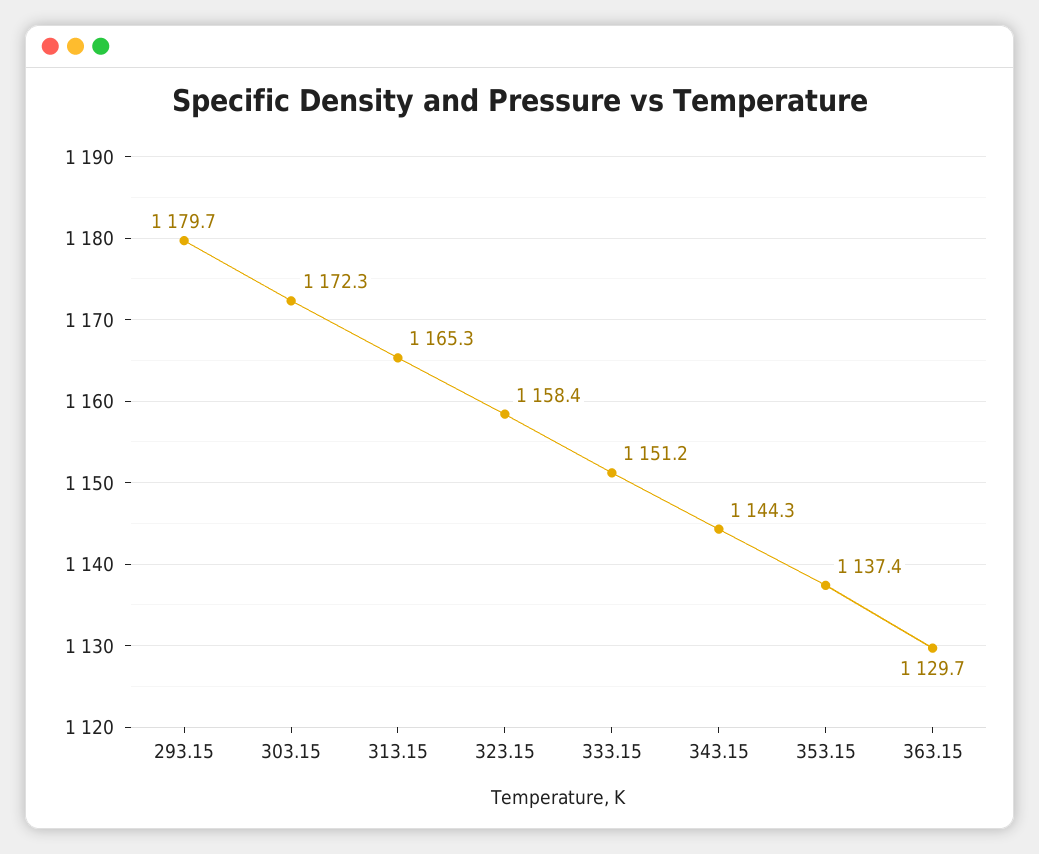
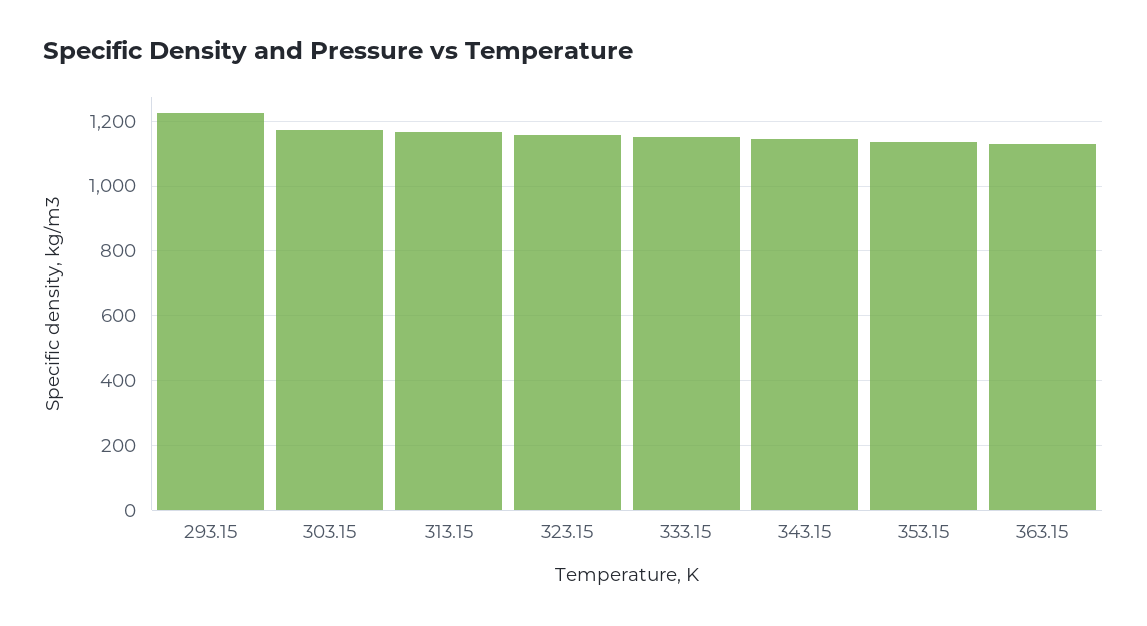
  {
-   "293.15": 1179.7,
+   "293.15": 1220,
    "303.15": 1172.3,
    "313.15": 1165.3,
    "323.15": 1158.4,
    "333.15": 1151.2,
    "343.15": 1144.3,
    "353.15": 1137.4,
    "363.15": 1129.7
  }

